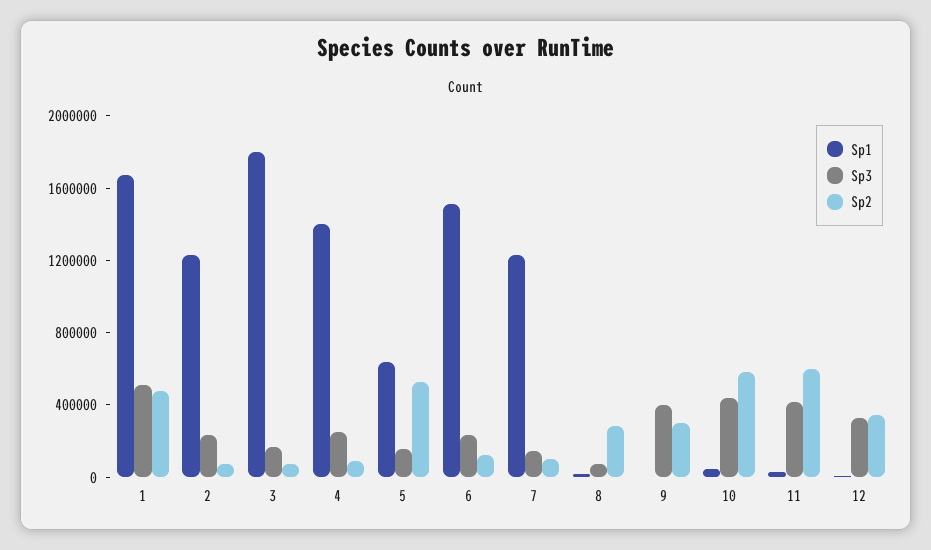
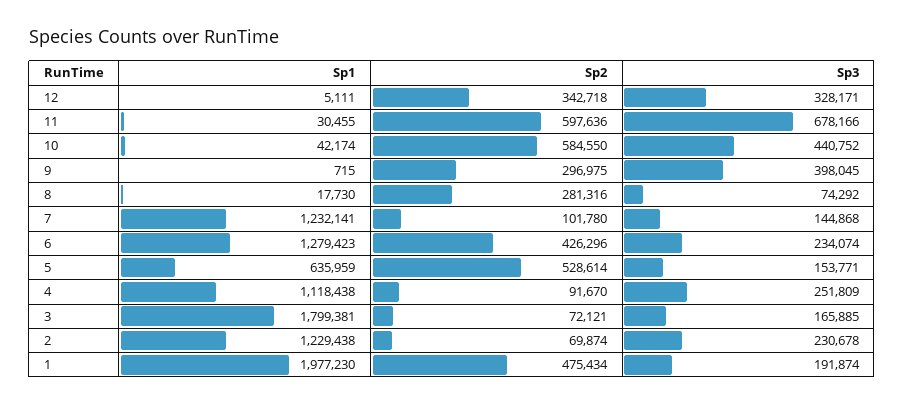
  {
    "Sp1": {
-     "1": 1700000,
+     "1": 1977230,
      "2": 1229438,
      "3": 1799381,
-     "4": 1400000,
+     "4": 1118438,
      "5": 635959,
-     "6": 1500000,
+     "6": 1279423,
      "7": 1232141,
      "8": 17730,
      "9": 715,
      "10": 42174,
      "11": 30455,
      "12": 5111
    },
    "Sp3": {
-     "1": 500000,
+     "1": 191874,
      "2": 230678,
      "3": 165885,
      "4": 251809,
      "5": 153771,
      "6": 234074,
      "7": 144868,
      "8": 74292,
      "9": 398045,
      "10": 440752,
-     "11": 400000,
+     "11": 678166,
      "12": 328171
    },
    "Sp2": {
      "1": 475434,
      "2": 69874,
      "3": 72121,
      "4": 91670,
      "5": 528614,
-     "6": 100000,
+     "6": 426296,
      "7": 101780,
      "8": 281316,
      "9": 296975,
      "10": 584550,
      "11": 597636,
      "12": 342718
    }
  }

